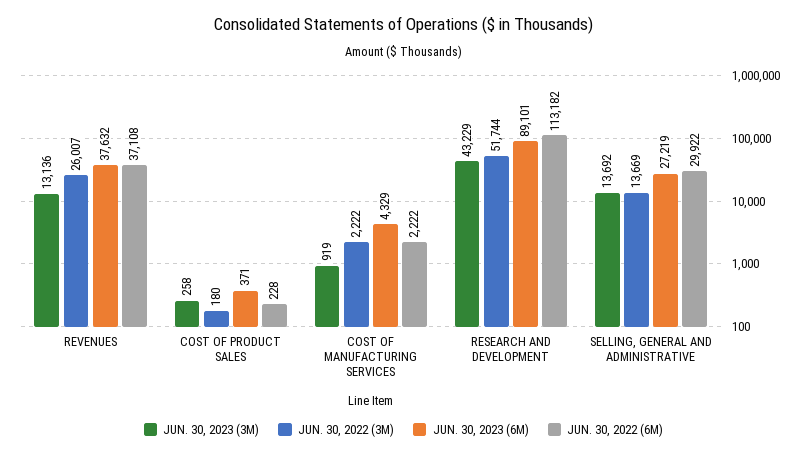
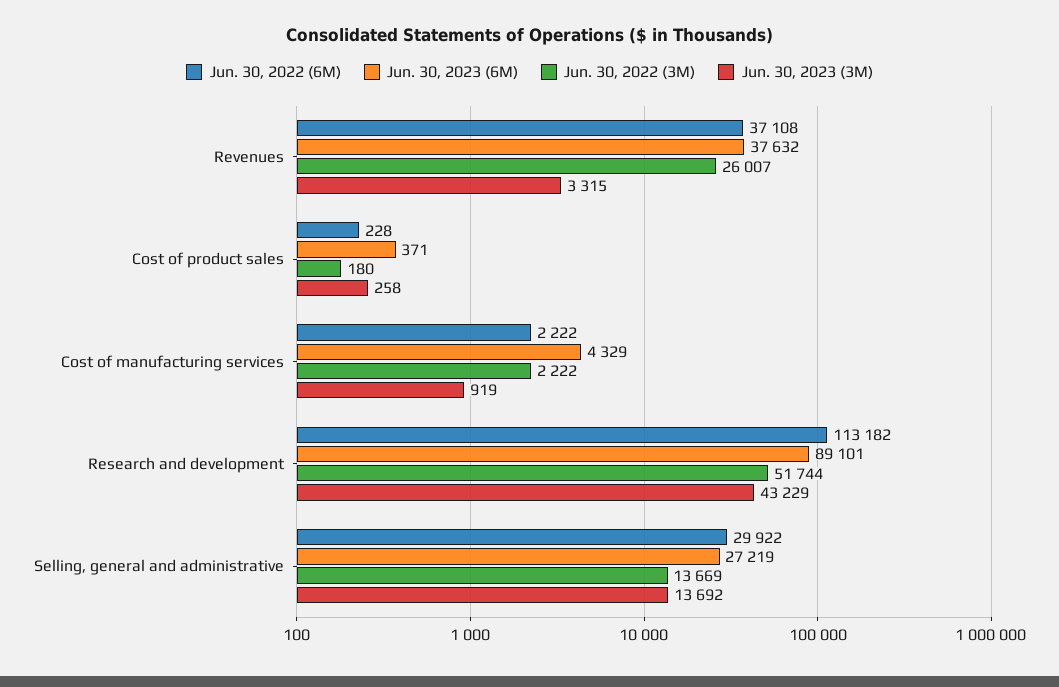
  {
    "JUN. 30, 2023 (3M)": {
-     "REVENUES": 13136,
+     "REVENUES": 3315,
      "COST OF PRODUCT SALES": 258,
      "COST OF MANUFACTURING SERVICES": 919,
      "RESEARCH AND DEVELOPMENT": 43229,
      "SELLING, GENERAL AND ADMINISTRATIVE": 13692
    },
    "JUN. 30, 2022 (3M)": {
      "REVENUES": 26007,
      "COST OF PRODUCT SALES": 180,
      "COST OF MANUFACTURING SERVICES": 2222,
      "RESEARCH AND DEVELOPMENT": 51744,
      "SELLING, GENERAL AND ADMINISTRATIVE": 13669
    },
    "JUN. 30, 2023 (6M)": {
      "REVENUES": 37632,
      "COST OF PRODUCT SALES": 371,
      "COST OF MANUFACTURING SERVICES": 4329,
      "RESEARCH AND DEVELOPMENT": 89101,
      "SELLING, GENERAL AND ADMINISTRATIVE": 27219
    },
    "JUN. 30, 2022 (6M)": {
      "REVENUES": 37108,
      "COST OF PRODUCT SALES": 228,
      "COST OF MANUFACTURING SERVICES": 2222,
      "RESEARCH AND DEVELOPMENT": 113182,
      "SELLING, GENERAL AND ADMINISTRATIVE": 29922
    }
  }

